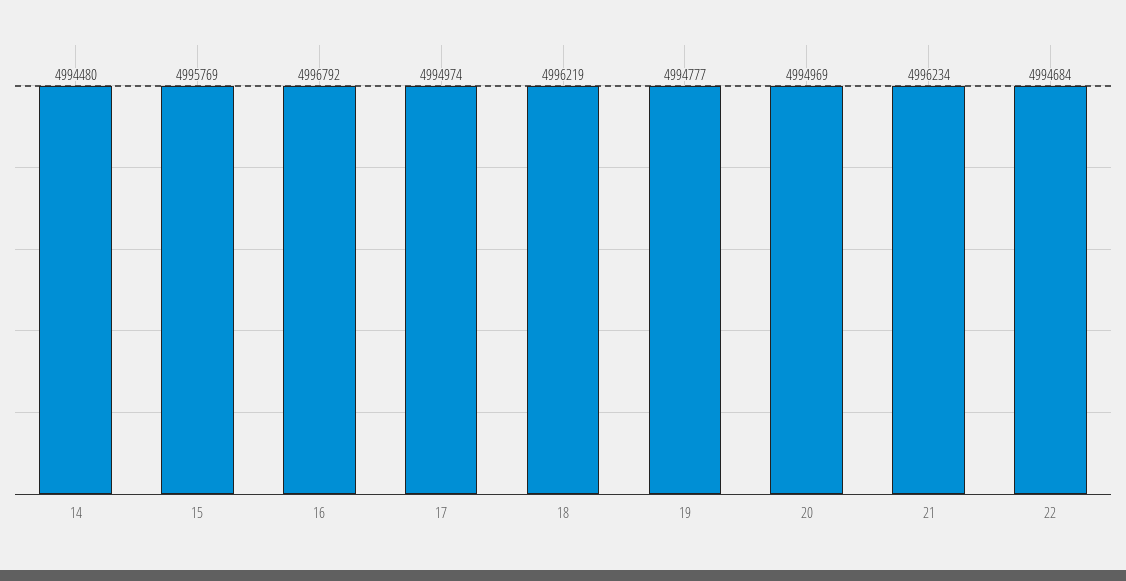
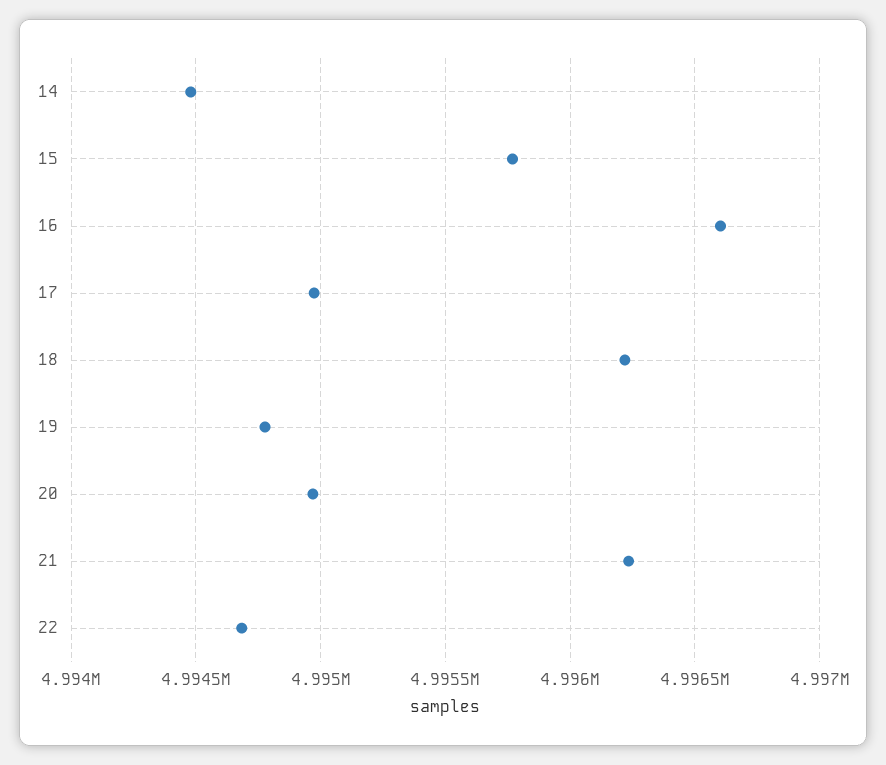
  {
    "14": 4994480,
    "15": 4995769,
-   "16": 4996792,
+   "16": 4996600,
    "17": 4994974,
    "18": 4996219,
    "19": 4994777,
    "20": 4994969,
    "21": 4996234,
    "22": 4994684
  }

